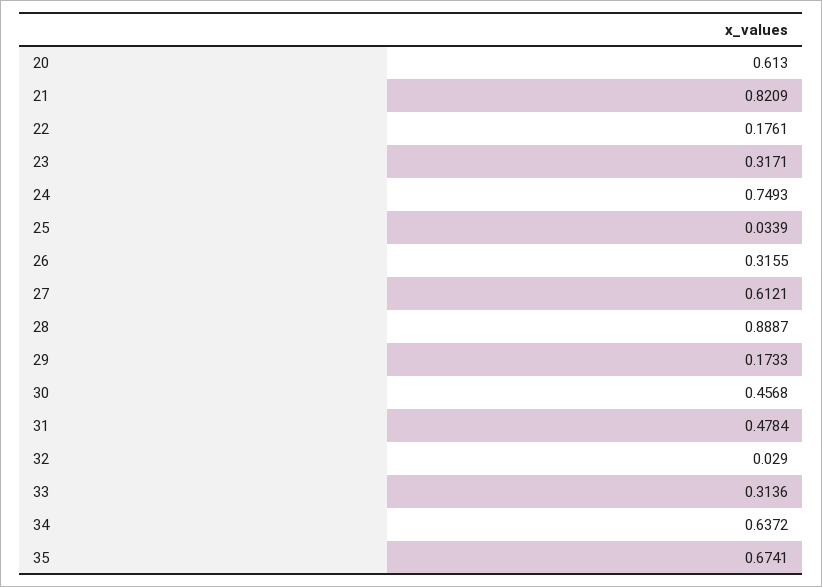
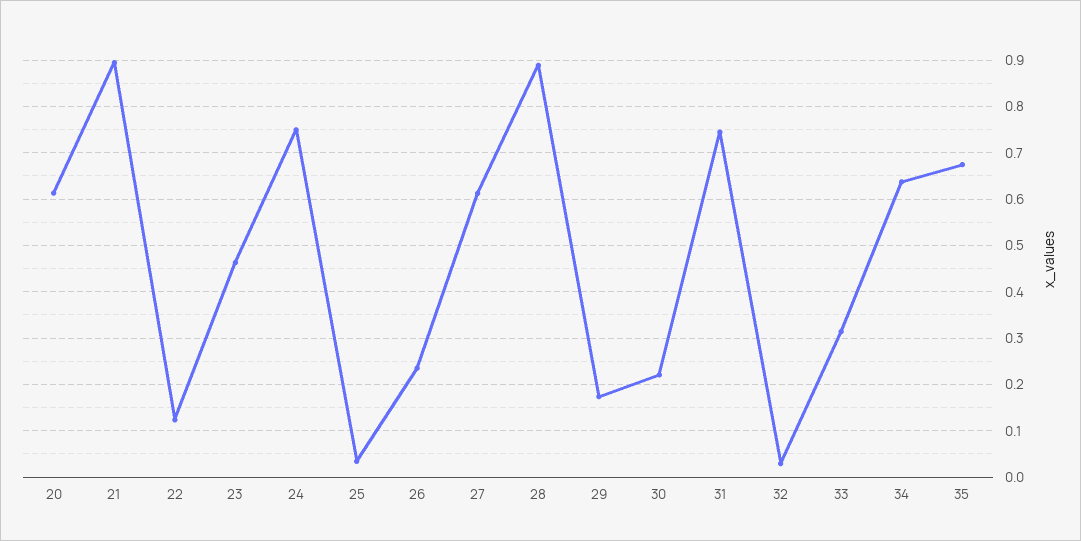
  {
    "20": 0.613,
-   "21": 0.8209,
+   "21": 0.9,
-   "22": 0.1761,
+   "22": 0.12,
-   "23": 0.3171,
+   "23": 0.46,
    "24": 0.7493,
    "25": 0.0339,
-   "26": 0.3155,
+   "26": 0.24,
    "27": 0.6121,
    "28": 0.8887,
    "29": 0.1733,
-   "30": 0.4568,
+   "30": 0.22,
-   "31": 0.4784,
+   "31": 0.74,
    "32": 0.029,
    "33": 0.3136,
    "34": 0.6372,
    "35": 0.6741
  }

